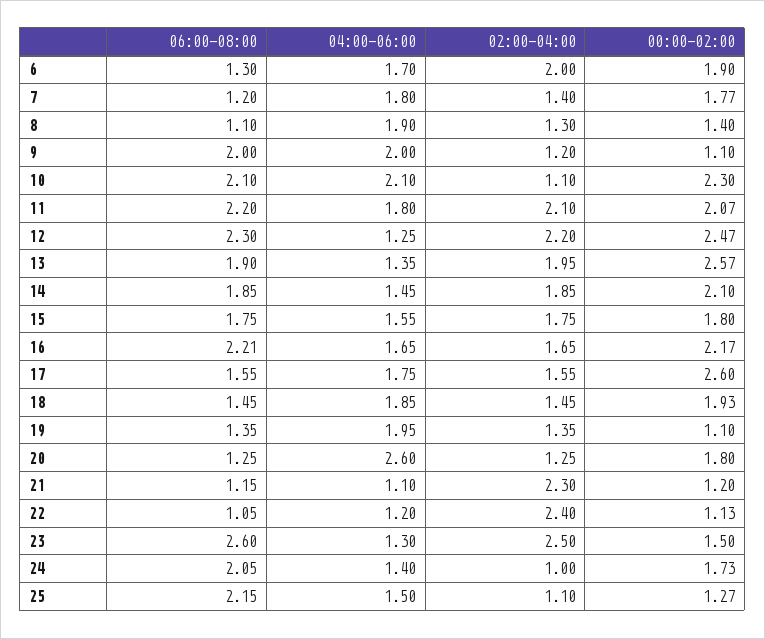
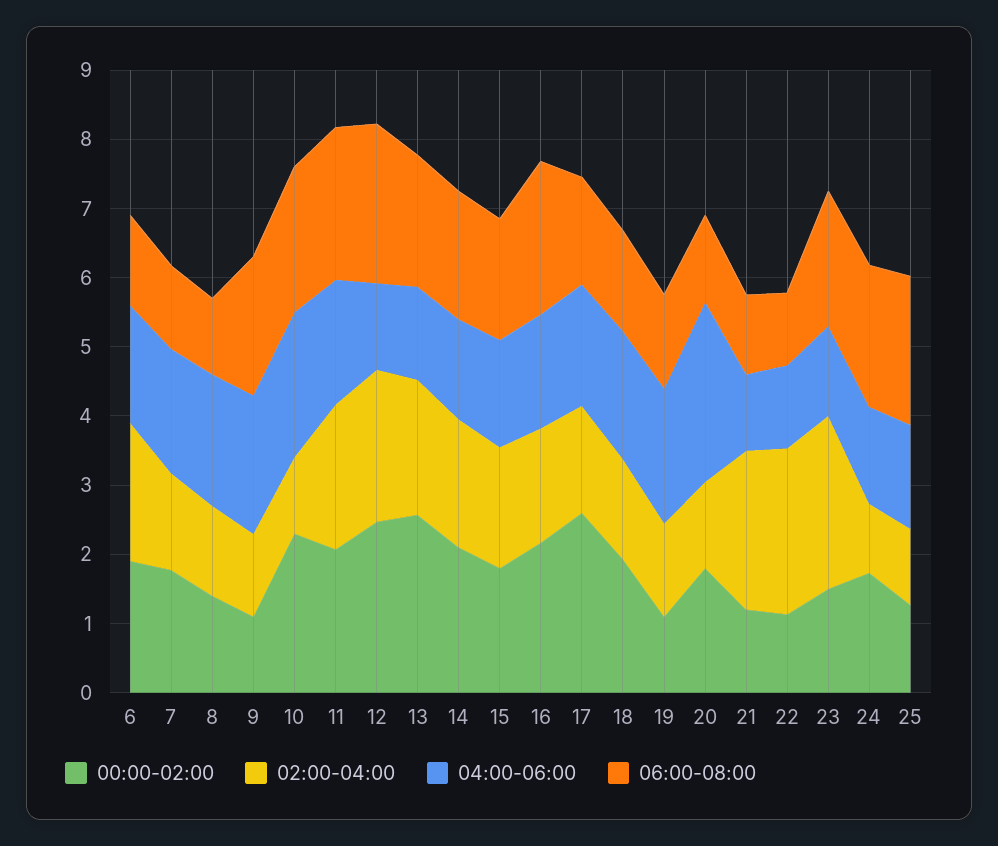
  {
    "06:00-08:00": {
      "6": 1.3,
      "7": 1.2,
      "8": 1.1,
      "9": 2,
      "10": 2.1,
      "11": 2.2,
      "12": 2.3,
      "13": 1.9,
      "14": 1.85,
      "15": 1.75,
      "16": 2.21,
      "17": 1.55,
      "18": 1.45,
      "19": 1.35,
      "20": 1.25,
      "21": 1.15,
      "22": 1.05,
-     "23": 2.6,
+     "23": 2,
      "24": 2.05,
      "25": 2.15
    },
    "04:00-06:00": {
      "6": 1.7,
      "7": 1.8,
      "8": 1.9,
      "9": 2,
      "10": 2.1,
      "11": 1.8,
      "12": 1.25,
      "13": 1.35,
      "14": 1.45,
      "15": 1.55,
      "16": 1.65,
      "17": 1.75,
      "18": 1.85,
      "19": 1.95,
      "20": 2.6,
      "21": 1.1,
      "22": 1.2,
      "23": 1.3,
      "24": 1.4,
      "25": 1.5
    },
    "02:00-04:00": {
      "6": 2,
      "7": 1.4,
      "8": 1.3,
      "9": 1.2,
      "10": 1.1,
      "11": 2.1,
      "12": 2.2,
      "13": 1.95,
      "14": 1.85,
      "15": 1.75,
      "16": 1.65,
      "17": 1.55,
      "18": 1.45,
      "19": 1.35,
      "20": 1.25,
      "21": 2.3,
      "22": 2.4,
      "23": 2.5,
      "24": 1,
      "25": 1.1
    },
    "00:00-02:00": {
      "6": 1.9,
      "7": 1.77,
      "8": 1.4,
      "9": 1.1,
      "10": 2.3,
      "11": 2.07,
      "12": 2.47,
      "13": 2.57,
      "14": 2.1,
      "15": 1.8,
      "16": 2.17,
      "17": 2.6,
      "18": 1.93,
      "19": 1.1,
      "20": 1.8,
      "21": 1.2,
      "22": 1.13,
      "23": 1.5,
      "24": 1.73,
      "25": 1.27
    }
  }

